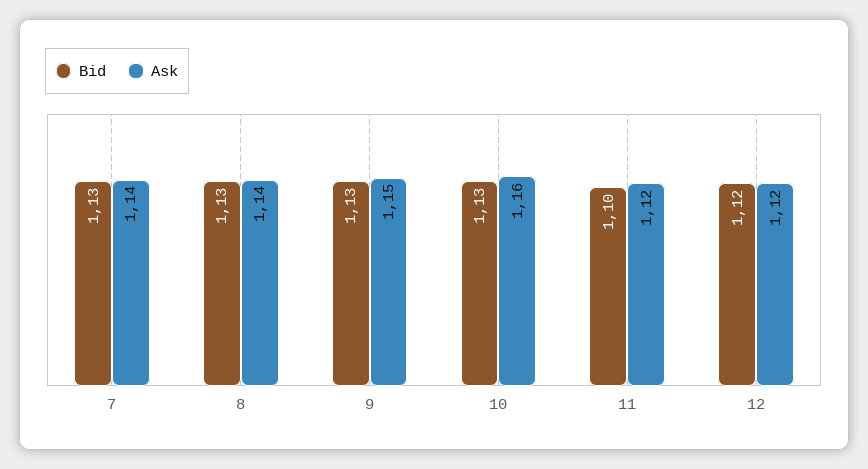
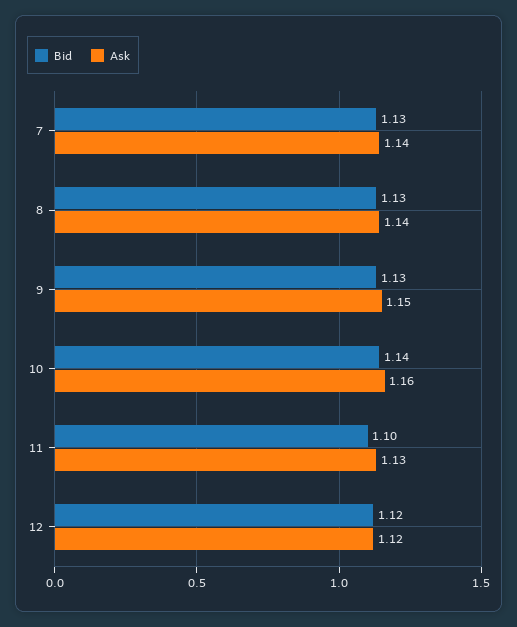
  {
    "Bid": {
      "7": 1.13,
      "8": 1.13,
      "9": 1.13,
-     "10": 1.13,
+     "10": 1.14,
      "11": 1.1,
      "12": 1.12
    },
    "Ask": {
      "7": 1.14,
      "8": 1.14,
      "9": 1.15,
      "10": 1.16,
-     "11": 1.12,
+     "11": 1.13,
      "12": 1.12
    }
  }

